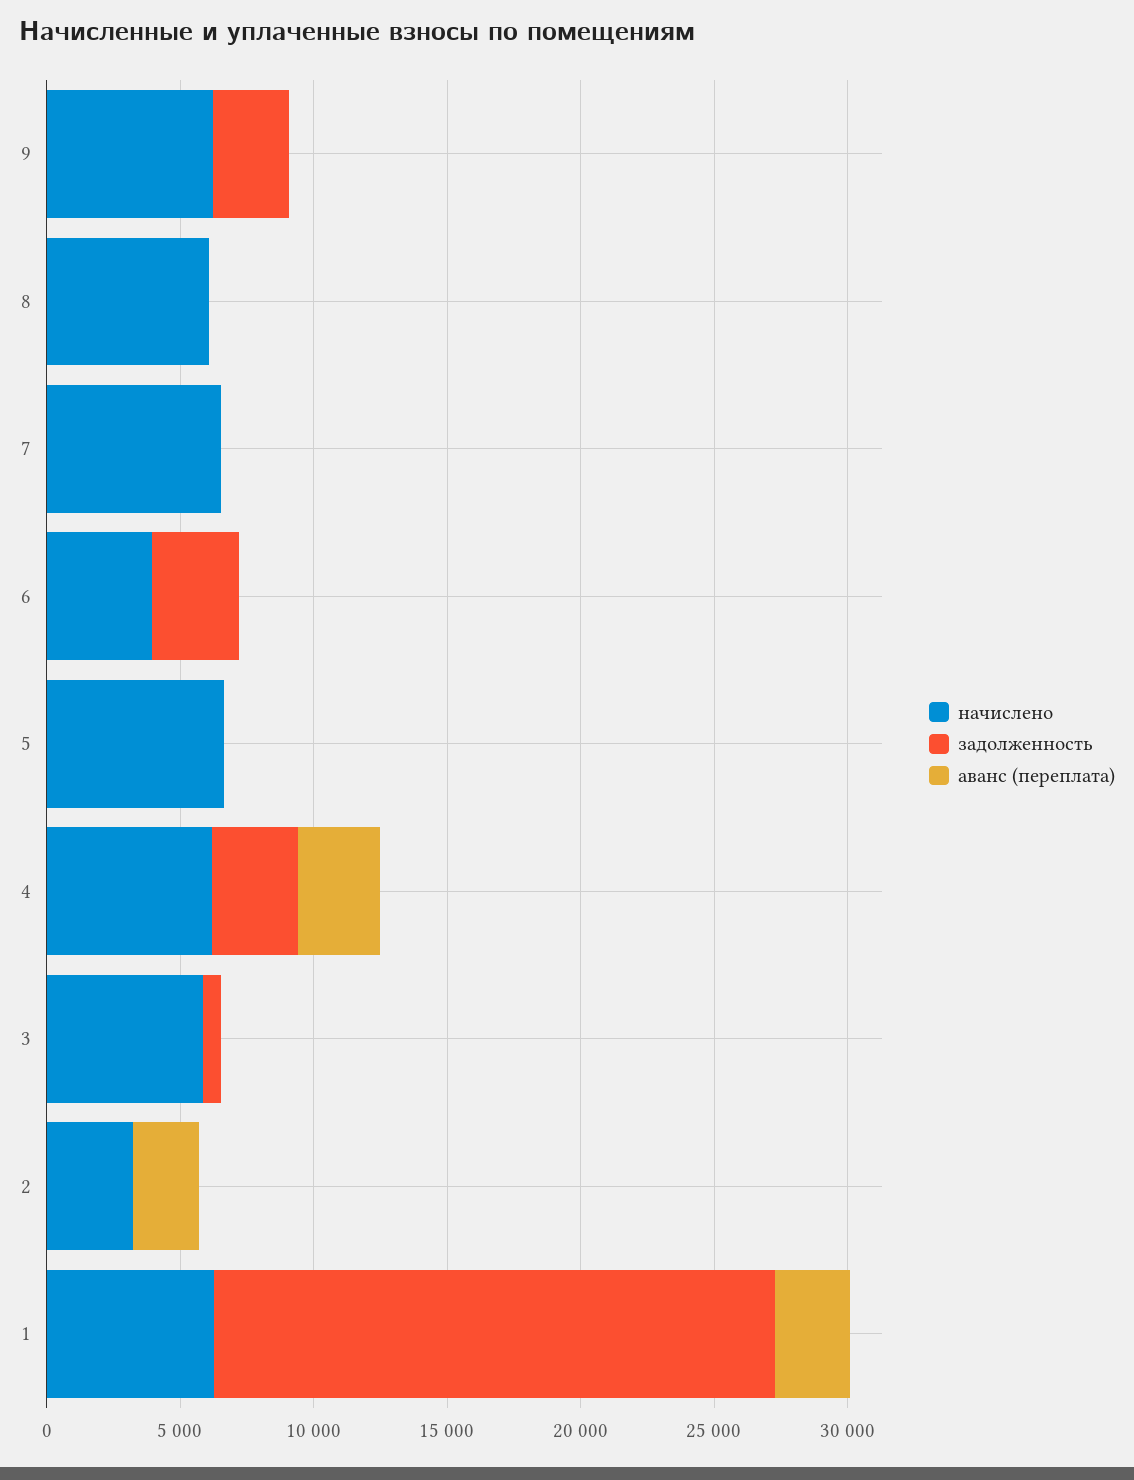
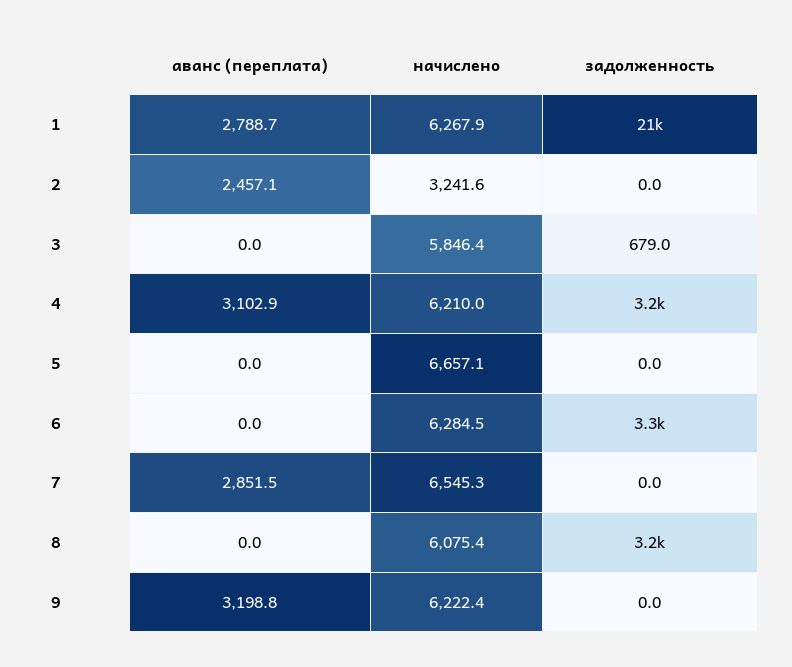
  {
    "начислено": {
      "9": 6222.4,
      "8": 6075.4,
      "7": 6545.3,
-     "6": 4000,
+     "6": 6284.5,
      "5": 6657.1,
      "4": 6210,
      "3": 5846.4,
      "2": 3241.6,
      "1": 6267.9
    },
    "задолженность": {
-     "9": 3000,
+     "9": 0,
-     "8": 0,
+     "8": 3200,
      "7": 0,
      "6": 3300,
      "5": 0,
      "4": 3200,
      "3": 679,
      "2": 0,
      "1": 21000
    },
    "аванс (переплата)": {
-     "9": 0,
+     "9": 3198.8,
      "8": 0,
-     "7": 0,
+     "7": 2851.5,
      "6": 0,
      "5": 0,
      "4": 3102.9,
      "3": 0,
      "2": 2457.1,
      "1": 2788.7
    }
  }

